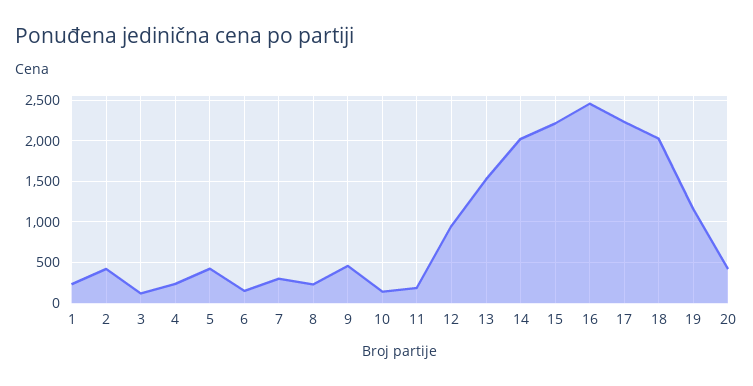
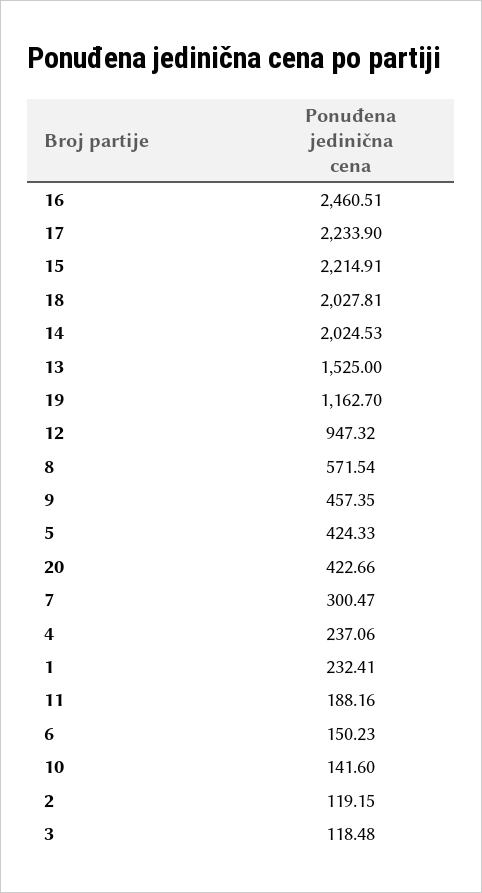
  {
    "1": 232.41,
-   "2": 400,
+   "2": 119.15,
    "3": 118.48,
    "4": 237.06,
    "5": 424.33,
    "6": 150.23,
    "7": 300.47,
-   "8": 200,
+   "8": 571.54,
    "9": 457.35,
    "10": 141.6,
    "11": 188.16,
    "12": 947.32,
    "13": 1525,
    "14": 2024.53,
    "15": 2214.91,
    "16": 2460.51,
    "17": 2233.9,
    "18": 2027.81,
    "19": 1162.7,
    "20": 422.66
  }

